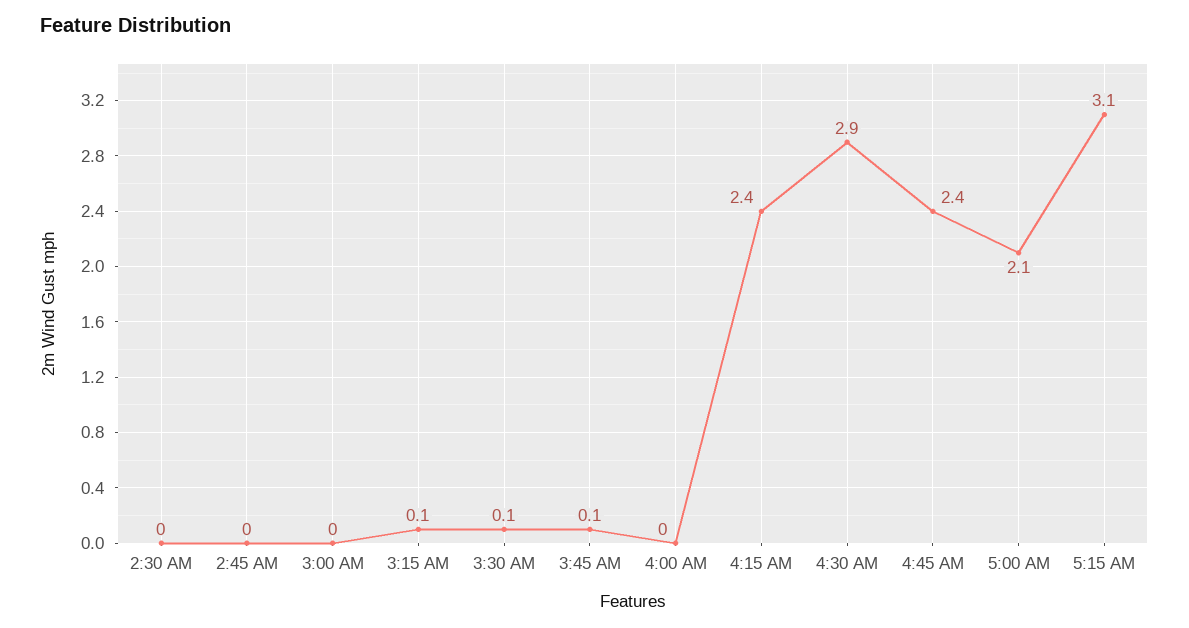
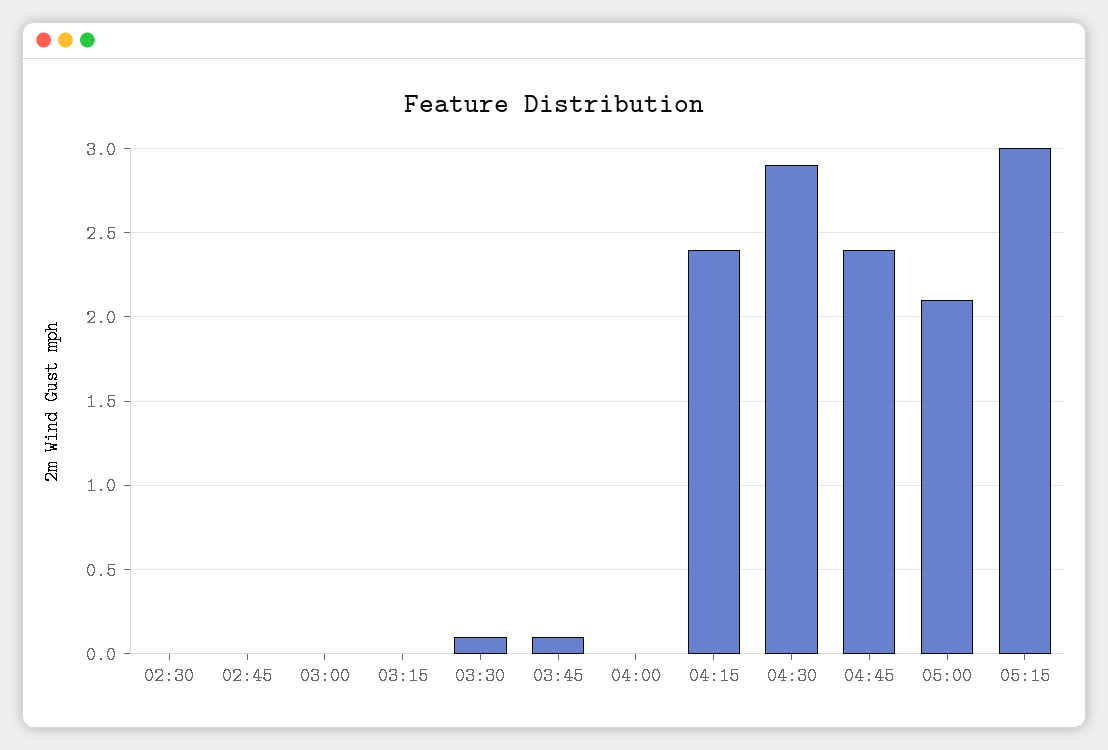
  {
    "2:30 AM": 0,
    "2:45 AM": 0,
    "3:00 AM": 0,
-   "3:15 AM": 0.1,
+   "3:15 AM": 0,
    "3:30 AM": 0.1,
    "3:45 AM": 0.1,
    "4:00 AM": 0,
    "4:15 AM": 2.4,
    "4:30 AM": 2.9,
    "4:45 AM": 2.4,
    "5:00 AM": 2.1,
-   "5:15 AM": 3.1
+   "5:15 AM": 3
  }

